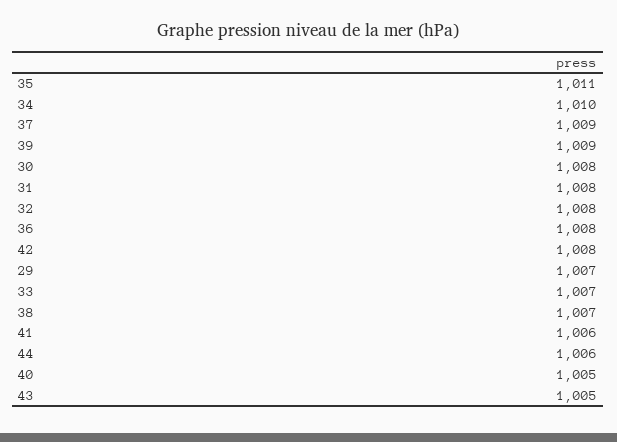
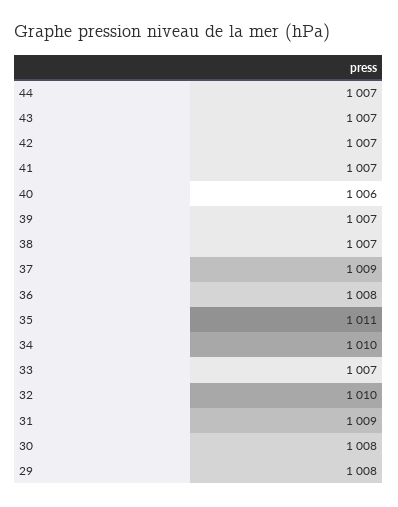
  {
    "35": 1011,
    "34": 1010,
    "37": 1009,
-   "39": 1009,
+   "39": 1007,
    "30": 1008,
-   "31": 1008,
+   "31": 1009,
-   "32": 1008,
+   "32": 1010,
    "36": 1008,
-   "42": 1008,
+   "42": 1007,
-   "29": 1007,
+   "29": 1008,
    "33": 1007,
    "38": 1007,
-   "41": 1006,
+   "41": 1007,
-   "44": 1006,
+   "44": 1007,
-   "40": 1005,
+   "40": 1006,
-   "43": 1005
+   "43": 1007
  }

